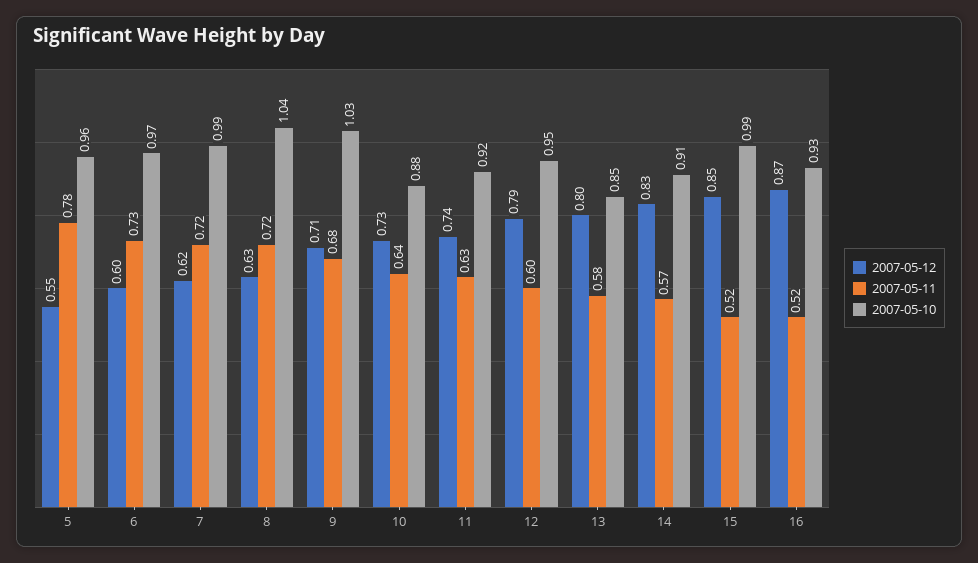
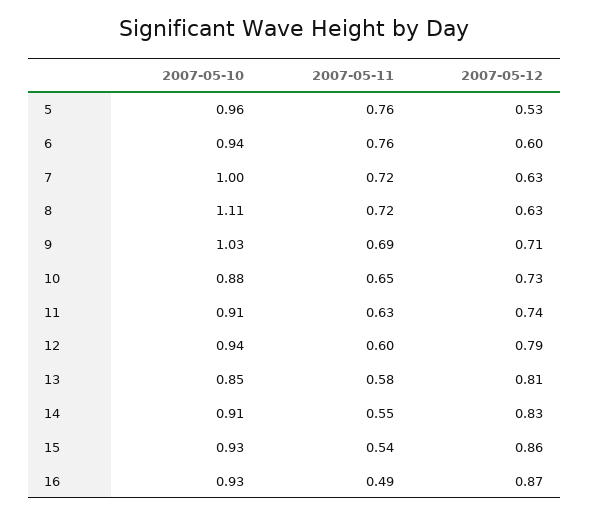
  {
    "2007-05-12": {
-     "5": 0.55,
+     "5": 0.53,
      "6": 0.6,
-     "7": 0.62,
+     "7": 0.63,
      "8": 0.63,
      "9": 0.71,
      "10": 0.73,
      "11": 0.74,
      "12": 0.79,
-     "13": 0.8,
+     "13": 0.81,
      "14": 0.83,
-     "15": 0.85,
+     "15": 0.86,
      "16": 0.87
    },
    "2007-05-11": {
-     "5": 0.78,
+     "5": 0.76,
-     "6": 0.73,
+     "6": 0.76,
      "7": 0.72,
      "8": 0.72,
-     "9": 0.68,
+     "9": 0.69,
-     "10": 0.64,
+     "10": 0.65,
      "11": 0.63,
      "12": 0.6,
      "13": 0.58,
-     "14": 0.57,
+     "14": 0.55,
-     "15": 0.52,
+     "15": 0.54,
-     "16": 0.52
+     "16": 0.49
    },
    "2007-05-10": {
      "5": 0.96,
-     "6": 0.97,
+     "6": 0.94,
-     "7": 0.99,
+     "7": 1,
-     "8": 1.04,
+     "8": 1.11,
      "9": 1.03,
      "10": 0.88,
-     "11": 0.92,
+     "11": 0.91,
-     "12": 0.95,
+     "12": 0.94,
      "13": 0.85,
      "14": 0.91,
-     "15": 0.99,
+     "15": 0.93,
      "16": 0.93
    }
  }

